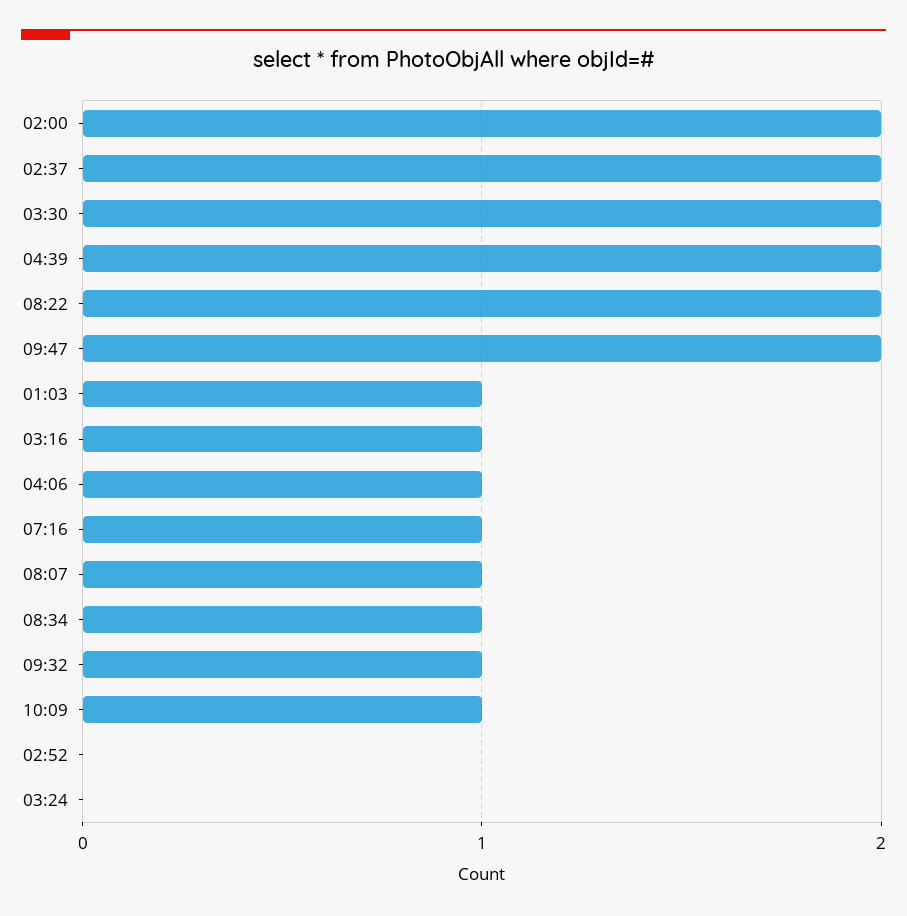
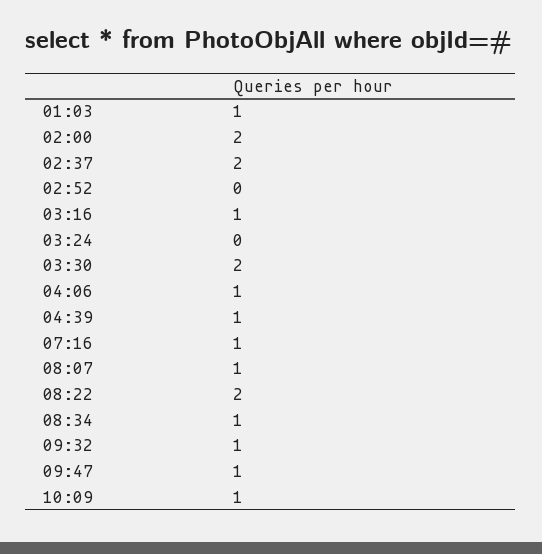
  {
    "02:00": 2,
    "02:37": 2,
    "03:30": 2,
-   "04:39": 2,
+   "04:39": 1,
    "08:22": 2,
-   "09:47": 2,
+   "09:47": 1,
    "01:03": 1,
    "03:16": 1,
    "04:06": 1,
    "07:16": 1,
    "08:07": 1,
    "08:34": 1,
    "09:32": 1,
    "10:09": 1,
    "02:52": 0,
    "03:24": 0
  }

